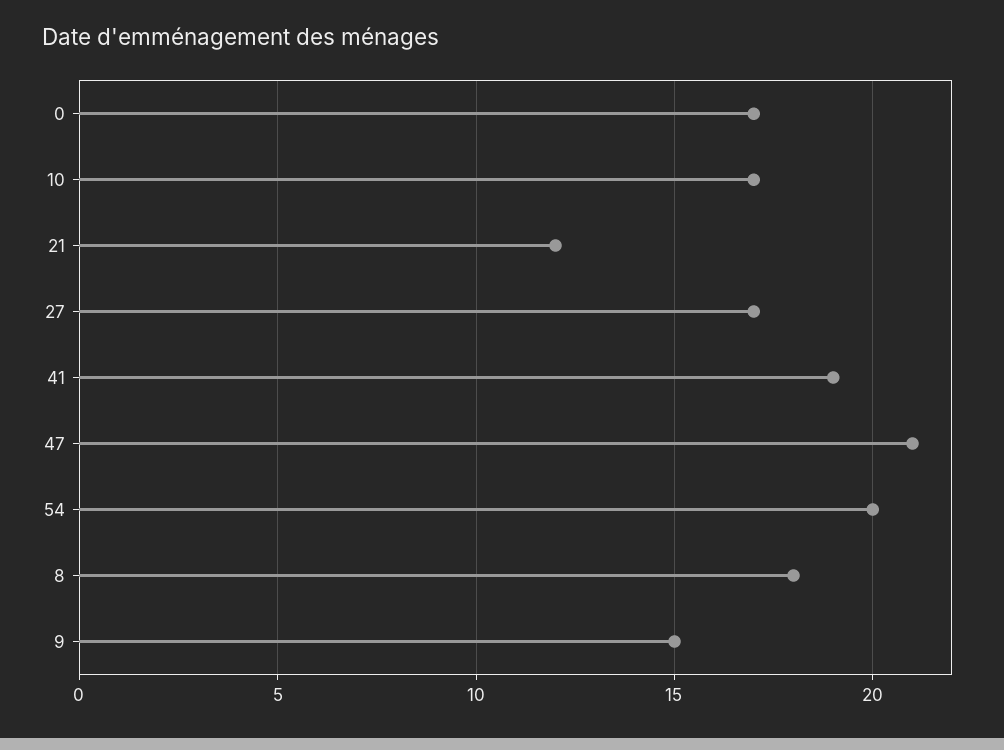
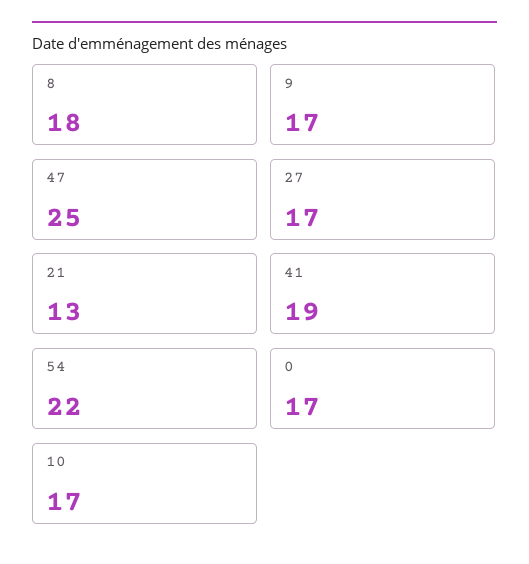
  {
    "0": 17,
    "10": 17,
-   "21": 12,
+   "21": 13,
    "27": 17,
    "41": 19,
-   "47": 21,
+   "47": 25,
-   "54": 20,
+   "54": 22,
    "8": 18,
-   "9": 15
+   "9": 17
  }

